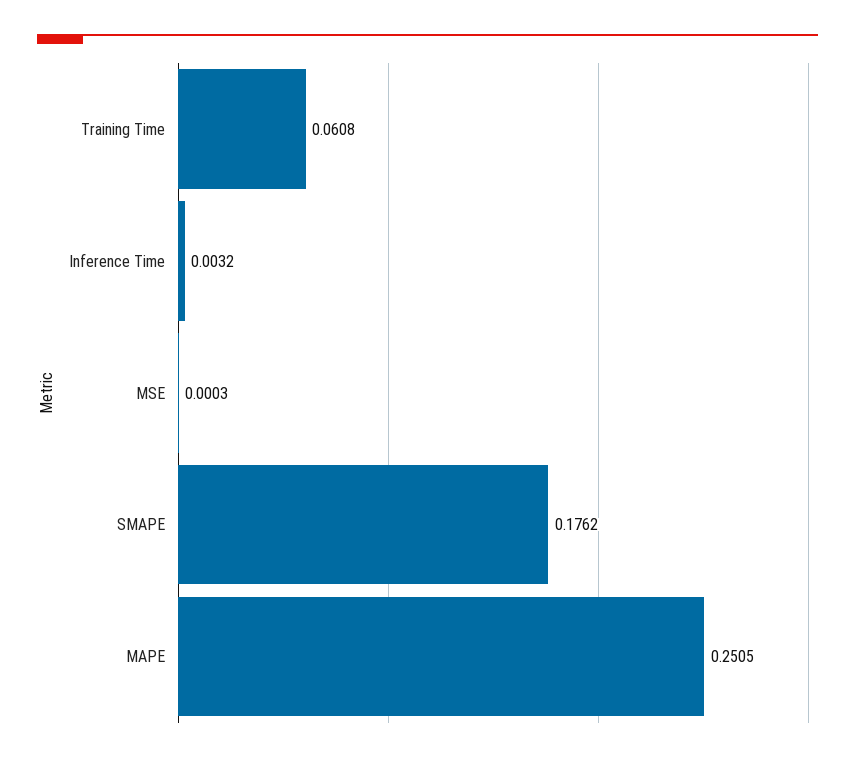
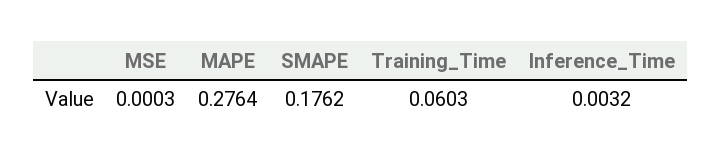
  {
-   "Training Time": 0.0608,
+   "Training Time": 0.0603,
    "Inference Time": 0.0032,
    "MSE": 0.0003,
    "SMAPE": 0.1762,
-   "MAPE": 0.2505
+   "MAPE": 0.2764
  }

